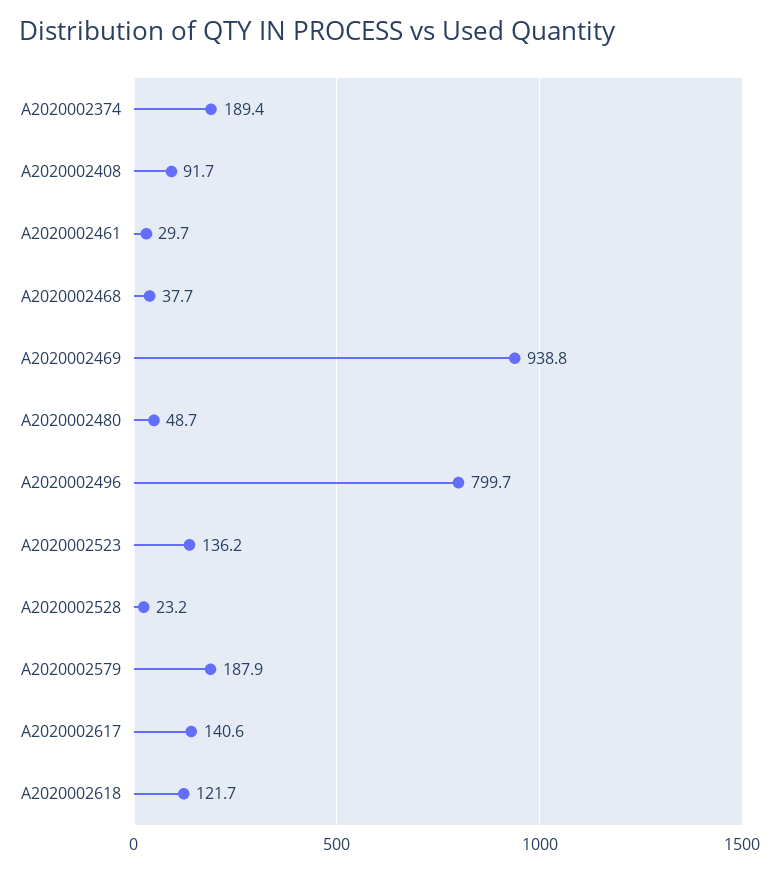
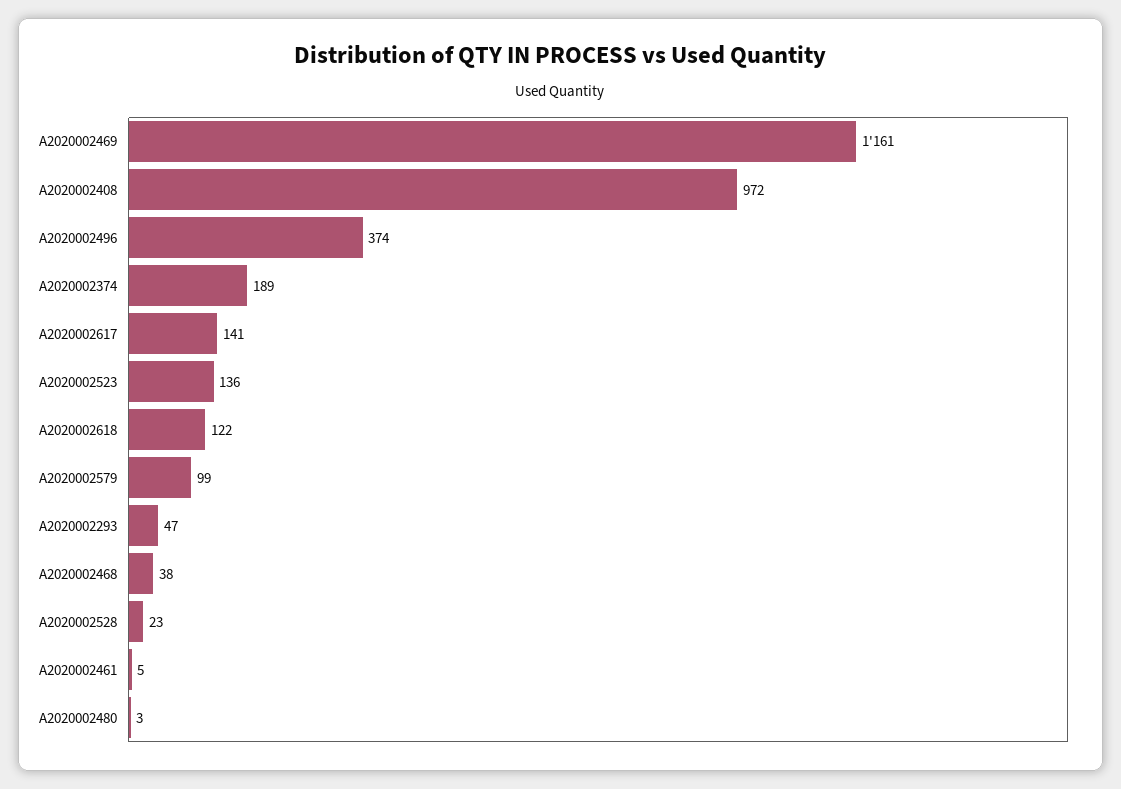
  {
    "A2020002374": 189.4,
-   "A2020002408": 91.7,
+   "A2020002408": 972,
-   "A2020002461": 29.7,
+   "A2020002461": 5,
    "A2020002468": 37.7,
-   "A2020002469": 938.8,
+   "A2020002469": 1161,
-   "A2020002480": 48.7,
+   "A2020002480": 3,
-   "A2020002496": 799.7,
+   "A2020002496": 374,
    "A2020002523": 136.2,
    "A2020002528": 23.2,
-   "A2020002579": 187.9,
+   "A2020002579": 99,
    "A2020002617": 140.6,
-   "A2020002618": 121.7
+   "A2020002618": 121.7,
+   "A2020002293": 47
  }

